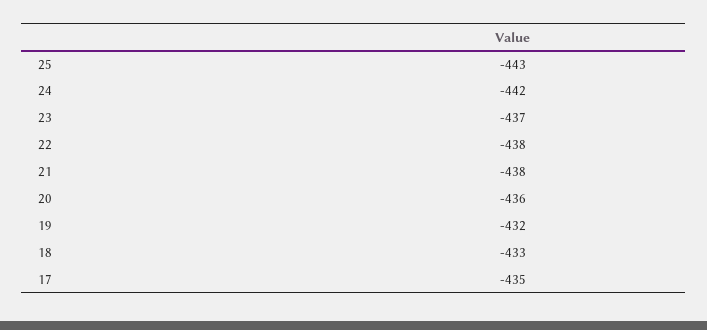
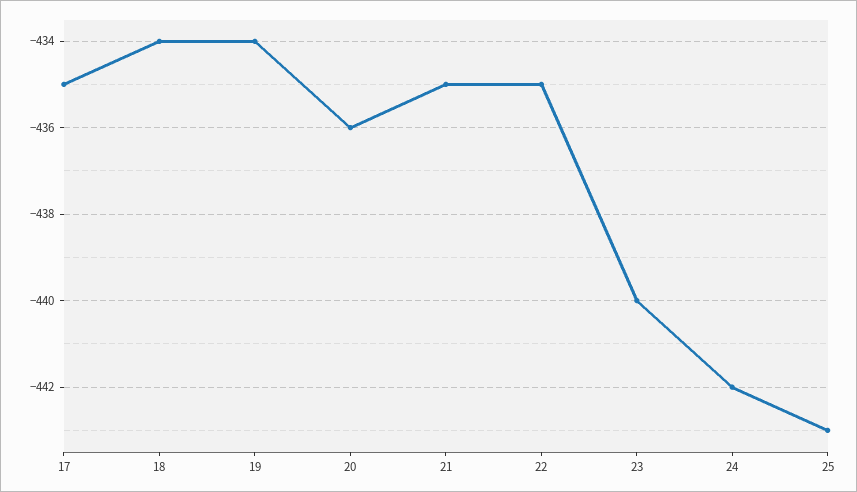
  {
    "25": -443,
    "24": -442,
-   "23": -437,
+   "23": -440,
-   "22": -438,
+   "22": -435,
-   "21": -438,
+   "21": -435,
    "20": -436,
-   "19": -432,
+   "19": -434,
-   "18": -433,
+   "18": -434,
    "17": -435
  }

